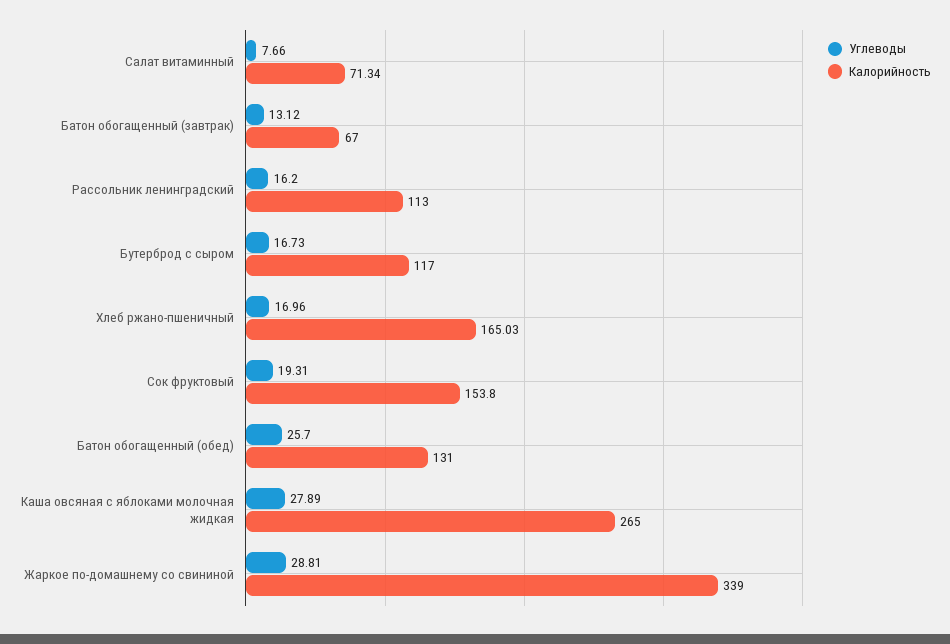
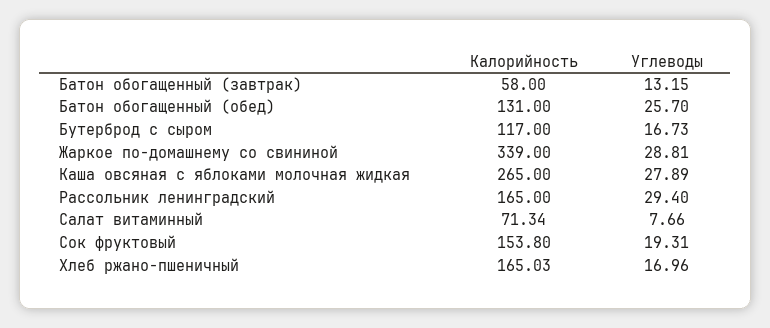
  {
    "Углеводы": {
      "Салат витаминный": 7.66,
-     "Батон обогащенный (завтрак)": 13.12,
+     "Батон обогащенный (завтрак)": 13.15,
-     "Рассольник ленинградский": 16.2,
+     "Рассольник ленинградский": 29.4,
      "Бутерброд с сыром": 16.73,
      "Хлеб ржано-пшеничный": 16.96,
      "Сок фруктовый": 19.31,
      "Батон обогащенный (обед)": 25.7,
      "Каша овсяная с яблоками молочная жидкая": 27.89,
      "Жаркое по-домашнему со свининой": 28.81
    },
    "Калорийность": {
      "Салат витаминный": 71.34,
-     "Батон обогащенный (завтрак)": 67,
+     "Батон обогащенный (завтрак)": 58,
-     "Рассольник ленинградский": 113,
+     "Рассольник ленинградский": 165,
      "Бутерброд с сыром": 117,
      "Хлеб ржано-пшеничный": 165.03,
      "Сок фруктовый": 153.8,
      "Батон обогащенный (обед)": 131,
      "Каша овсяная с яблоками молочная жидкая": 265,
      "Жаркое по-домашнему со свининой": 339
    }
  }

